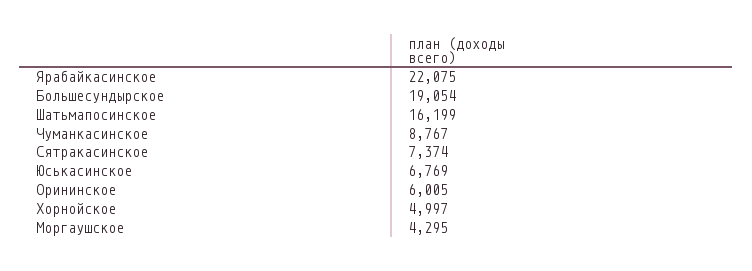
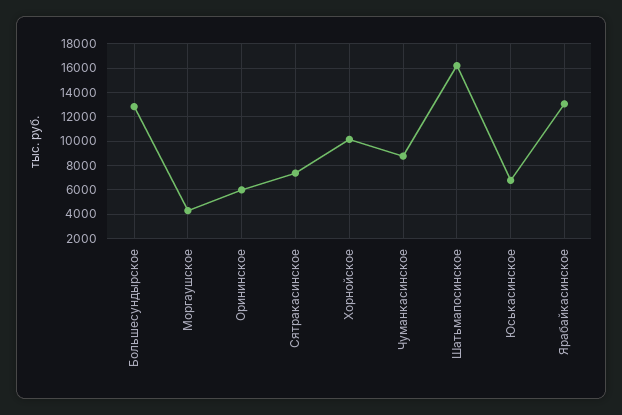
  {
-   "Ярабайкасинское": 22075,
+   "Ярабайкасинское": 13000,
-   "Большесундырское": 19054,
+   "Большесундырское": 13000,
    "Шатьмапосинское": 16199,
    "Чуманкасинское": 8767,
    "Сятракасинское": 7374,
    "Юськасинское": 6769,
    "Орининское": 6005,
-   "Хорнойское": 4997,
+   "Хорнойское": 10000,
    "Моргаушское": 4295
  }

